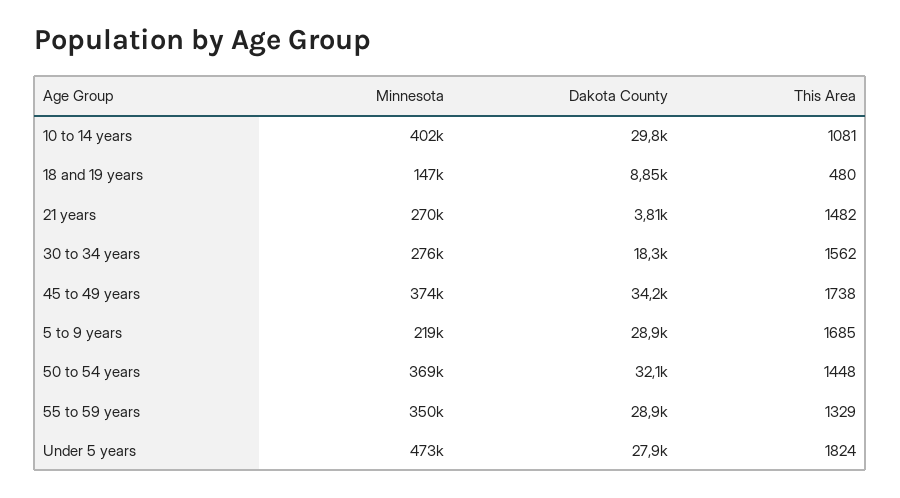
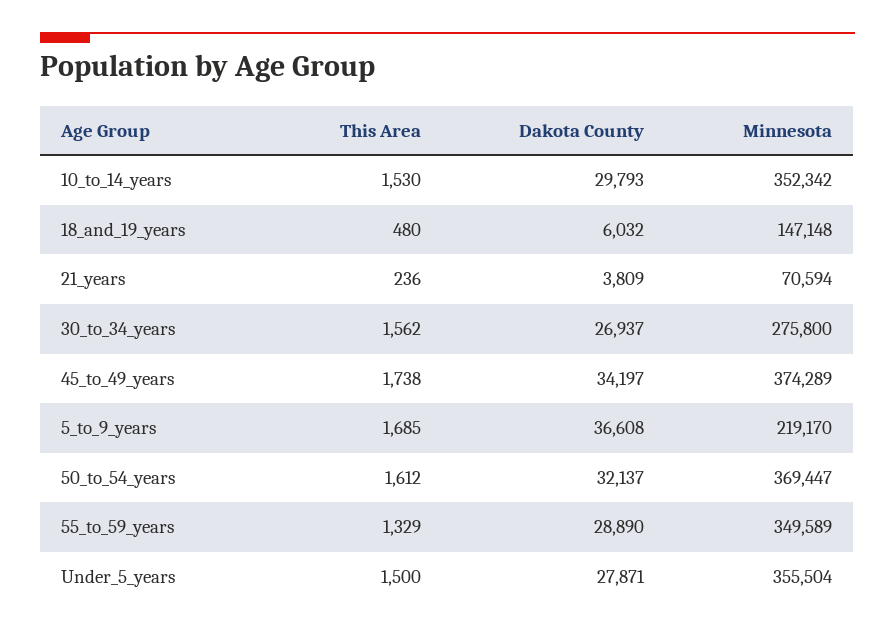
  {
    "Minnesota": {
-     "10 to 14 years": 402000,
+     "10 to 14 years": 352342,
      "18 and 19 years": 147148,
-     "21 years": 270000,
+     "21 years": 70594,
      "30 to 34 years": 275800,
      "45 to 49 years": 374289,
      "5 to 9 years": 219170,
      "50 to 54 years": 369447,
      "55 to 59 years": 349589,
-     "Under 5 years": 473000
+     "Under 5 years": 355504
    },
    "Dakota County": {
      "10 to 14 years": 29793,
-     "18 and 19 years": 8850,
+     "18 and 19 years": 6032,
      "21 years": 3809,
-     "30 to 34 years": 18300,
+     "30 to 34 years": 26937,
      "45 to 49 years": 34197,
-     "5 to 9 years": 28900,
+     "5 to 9 years": 36608,
      "50 to 54 years": 32137,
      "55 to 59 years": 28890,
      "Under 5 years": 27871
    },
    "This Area": {
-     "10 to 14 years": 1081,
+     "10 to 14 years": 1530,
      "18 and 19 years": 480,
-     "21 years": 1482,
+     "21 years": 236,
      "30 to 34 years": 1562,
      "45 to 49 years": 1738,
      "5 to 9 years": 1685,
-     "50 to 54 years": 1448,
+     "50 to 54 years": 1612,
      "55 to 59 years": 1329,
-     "Under 5 years": 1824
+     "Under 5 years": 1500
    }
  }

